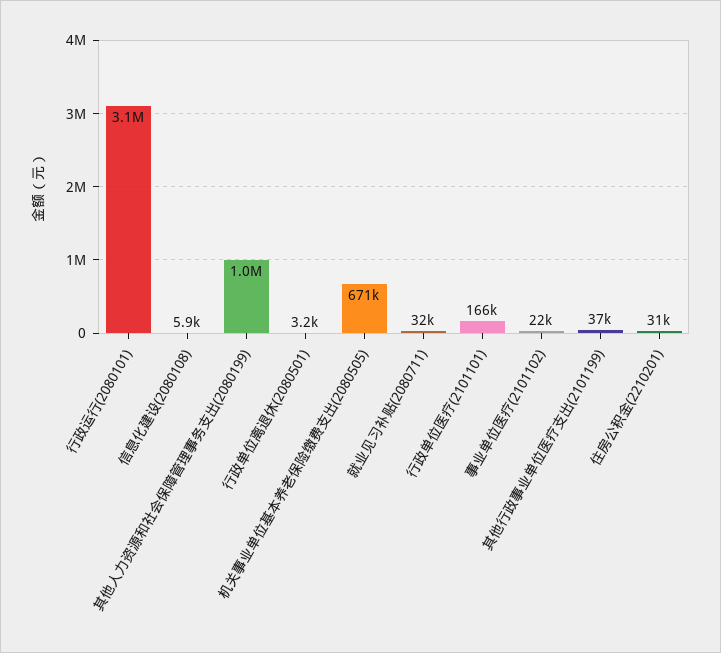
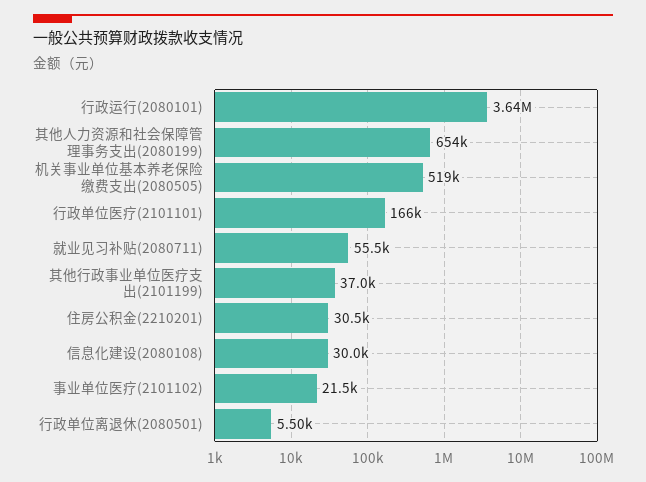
  {
-   "行政运行(2080101)": 3100000,
+   "行政运行(2080101)": 3640000,
-   "信息化建设(2080108)": 5900,
+   "信息化建设(2080108)": 30000,
-   "其他人力资源和社会保障管理事务支出(2080199)": 1000000,
+   "其他人力资源和社会保障管理事务支出(2080199)": 654000,
-   "行政单位离退休(2080501)": 3200,
+   "行政单位离退休(2080501)": 5500,
-   "机关事业单位基本养老保险缴费支出(2080505)": 671000,
+   "机关事业单位基本养老保险缴费支出(2080505)": 519000,
-   "就业见习补贴(2080711)": 32000,
+   "就业见习补贴(2080711)": 55500,
    "行政单位医疗(2101101)": 166000,
    "事业单位医疗(2101102)": 21500,
    "其他行政事业单位医疗支出(2101199)": 37000,
    "住房公积金(2210201)": 30500
  }

